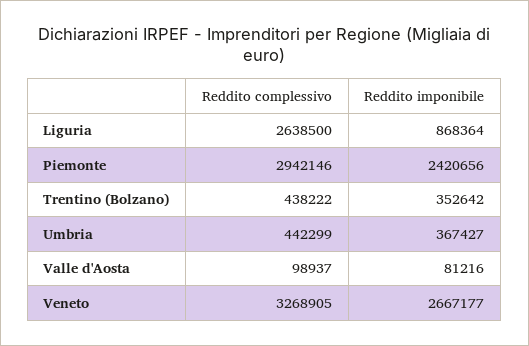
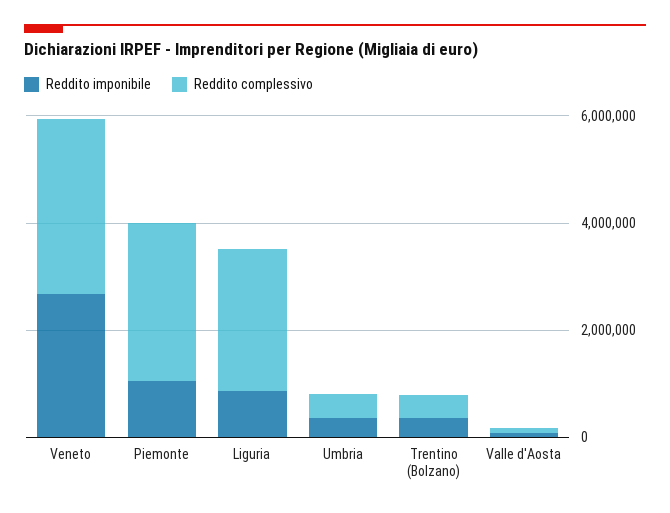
  {
    "Reddito complessivo": {
      "Liguria": 2638500,
      "Piemonte": 2942146,
      "Trentino (Bolzano)": 438222,
      "Umbria": 442299,
      "Valle d'Aosta": 98937,
      "Veneto": 3268905
    },
    "Reddito imponibile": {
      "Liguria": 868364,
-     "Piemonte": 2420656,
+     "Piemonte": 1000000,
      "Trentino (Bolzano)": 352642,
      "Umbria": 367427,
      "Valle d'Aosta": 81216,
      "Veneto": 2667177
    }
  }

